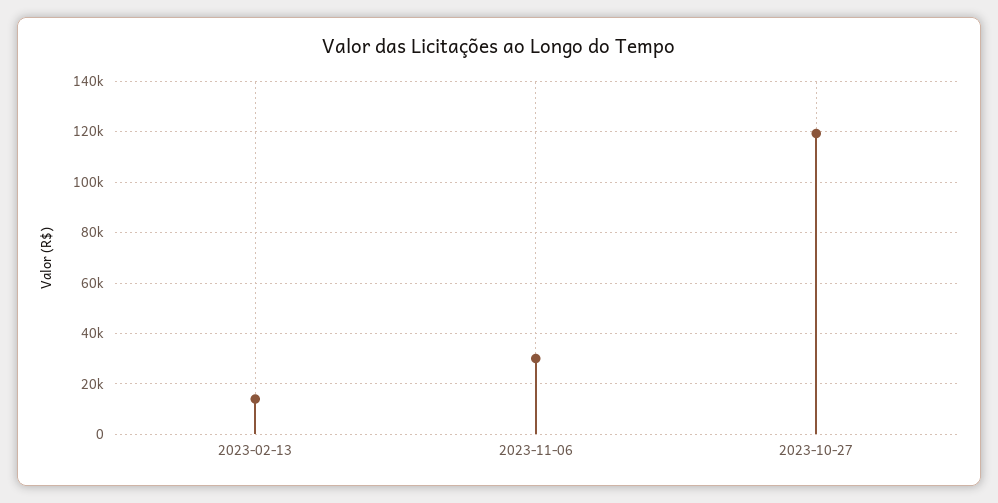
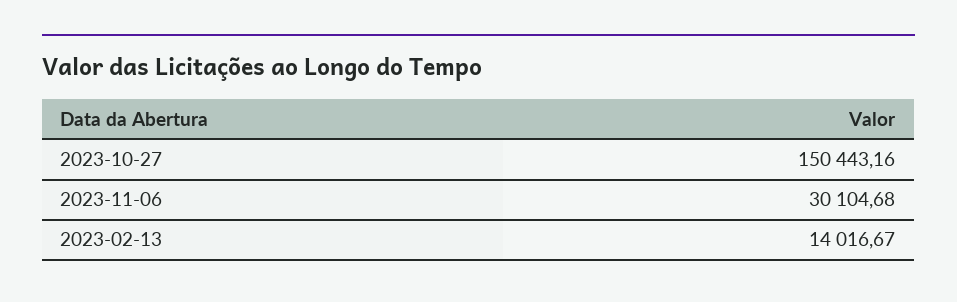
  {
    "2023-02-13": 14016.67,
    "2023-11-06": 30104.68,
-   "2023-10-27": 120000
+   "2023-10-27": 150443.16
  }

